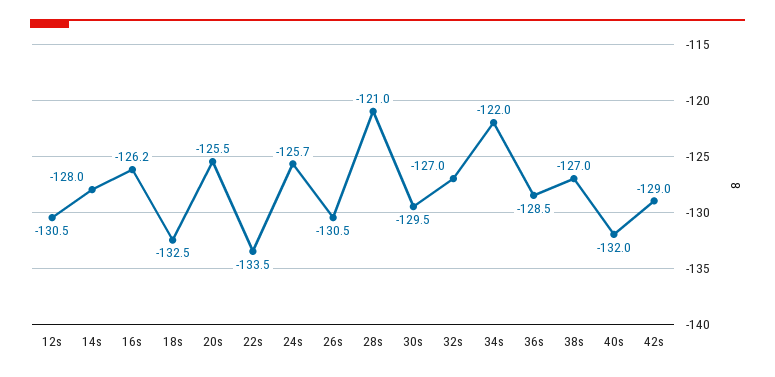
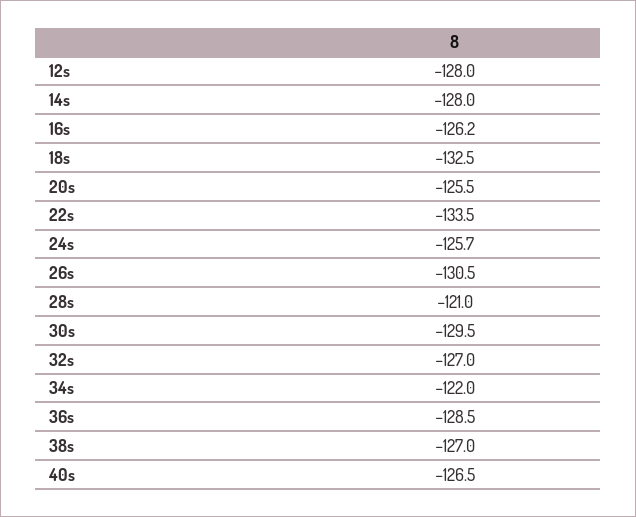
  {
-   "12s": -130.5,
+   "12s": -128,
    "14s": -128,
    "16s": -126.2,
    "18s": -132.5,
    "20s": -125.5,
    "22s": -133.5,
    "24s": -125.7,
    "26s": -130.5,
    "28s": -121,
    "30s": -129.5,
    "32s": -127,
    "34s": -122,
    "36s": -128.5,
    "38s": -127,
-   "40s": -132,
+   "40s": -126.5
-   "42s": -129
  }

